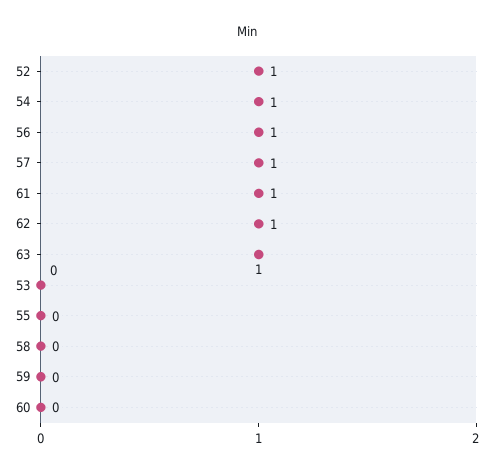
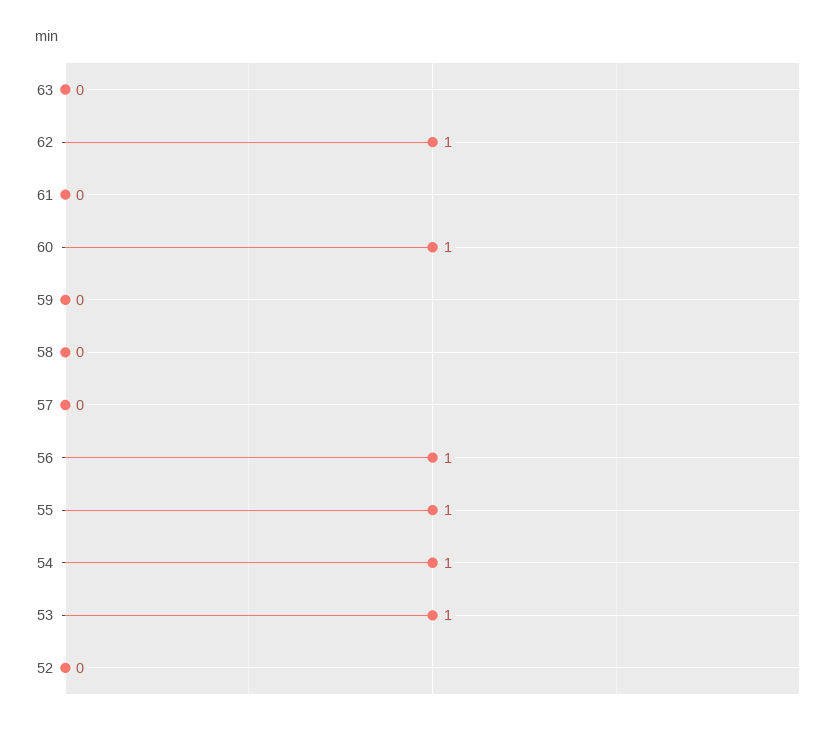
  {
-   "52": 1,
+   "52": 0,
    "54": 1,
    "56": 1,
-   "57": 1,
+   "57": 0,
-   "61": 1,
+   "61": 0,
    "62": 1,
-   "63": 1,
+   "63": 0,
-   "53": 0,
+   "53": 1,
-   "55": 0,
+   "55": 1,
    "58": 0,
    "59": 0,
-   "60": 0
+   "60": 1
  }

